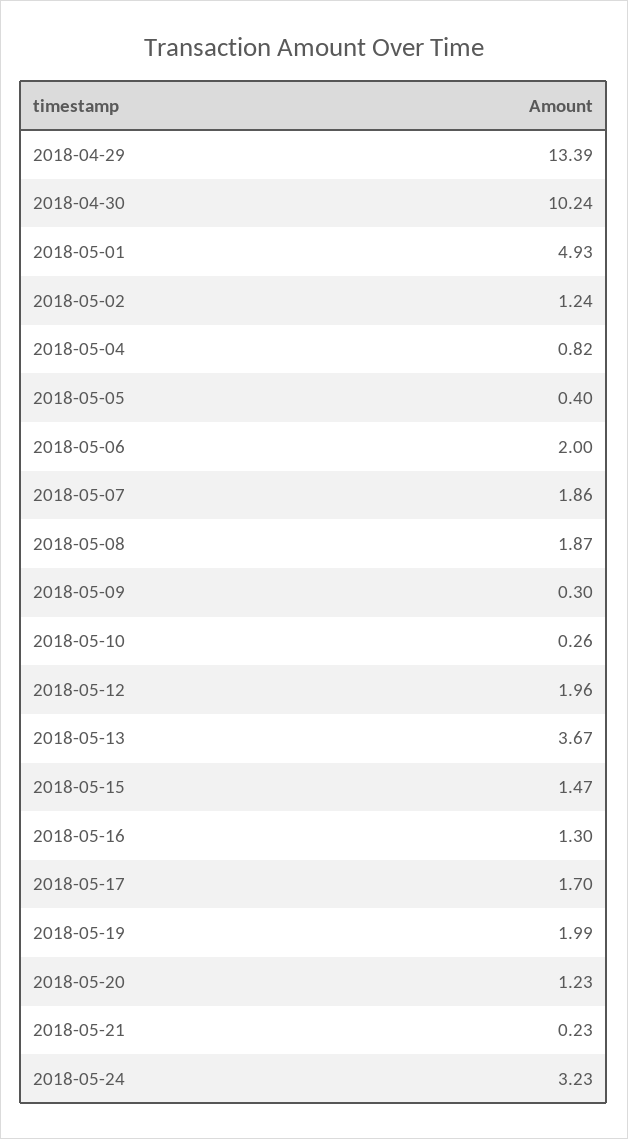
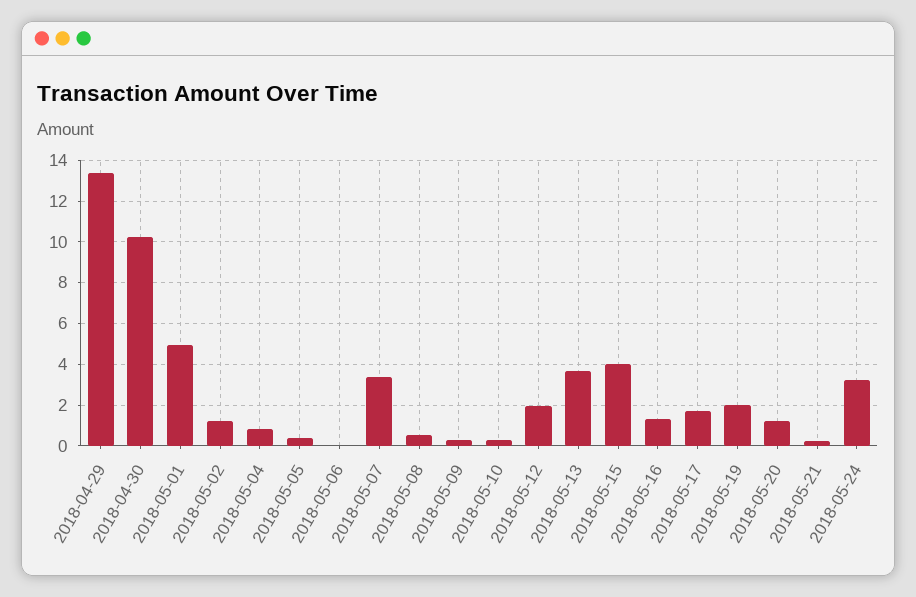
  {
    "2018-04-29": 13.39,
    "2018-04-30": 10.24,
    "2018-05-01": 4.93,
    "2018-05-02": 1.24,
    "2018-05-04": 0.82,
    "2018-05-05": 0.4,
-   "2018-05-06": 2,
+   "2018-05-06": 0,
-   "2018-05-07": 1.86,
+   "2018-05-07": 3.5,
-   "2018-05-08": 1.87,
+   "2018-05-08": 0.5,
    "2018-05-09": 0.3,
    "2018-05-10": 0.26,
    "2018-05-12": 1.96,
    "2018-05-13": 3.67,
-   "2018-05-15": 1.47,
+   "2018-05-15": 4,
    "2018-05-16": 1.3,
    "2018-05-17": 1.7,
    "2018-05-19": 1.99,
    "2018-05-20": 1.23,
    "2018-05-21": 0.23,
    "2018-05-24": 3.23
  }

